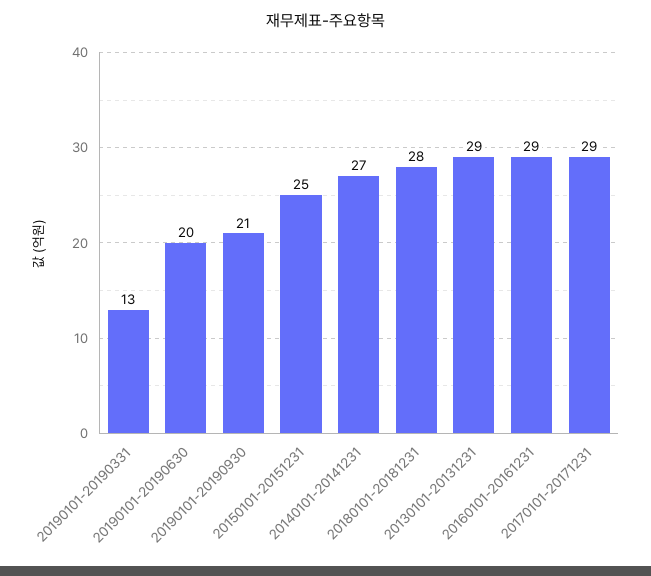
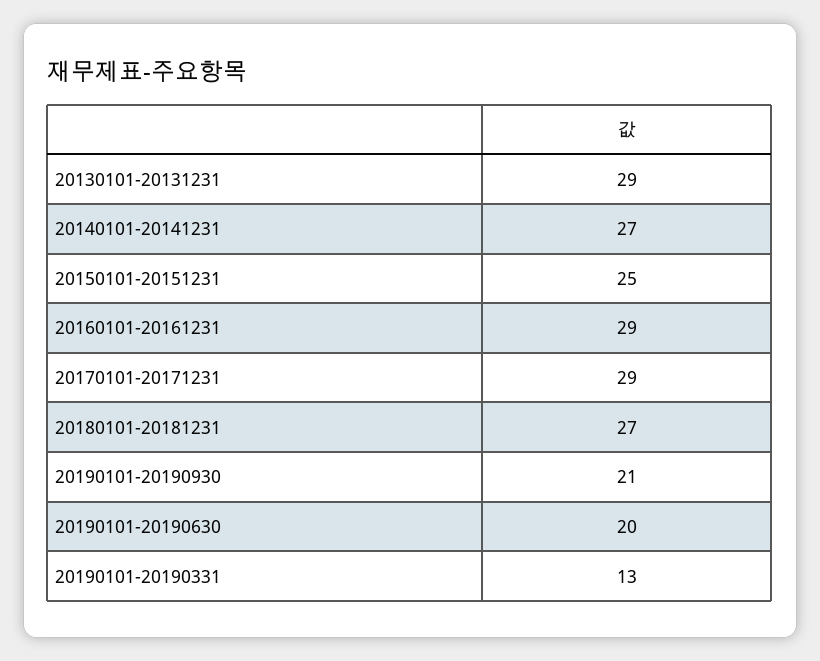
  {
    "20190101-20190331": 13,
    "20190101-20190630": 20,
    "20190101-20190930": 21,
    "20150101-20151231": 25,
    "20140101-20141231": 27,
-   "20180101-20181231": 28,
+   "20180101-20181231": 27,
    "20130101-20131231": 29,
    "20160101-20161231": 29,
    "20170101-20171231": 29
  }

